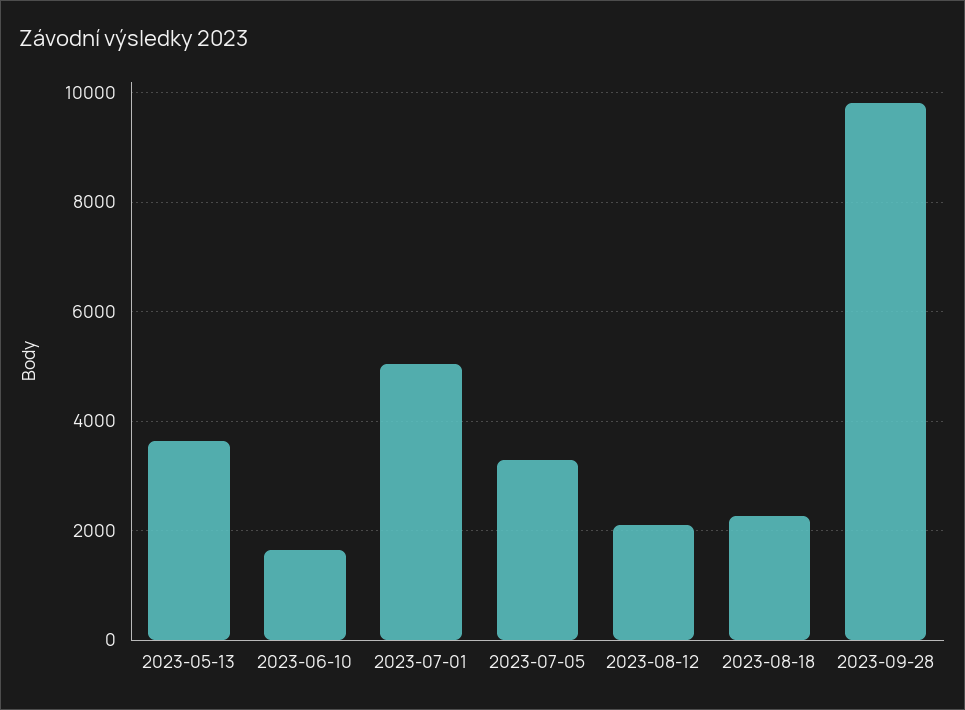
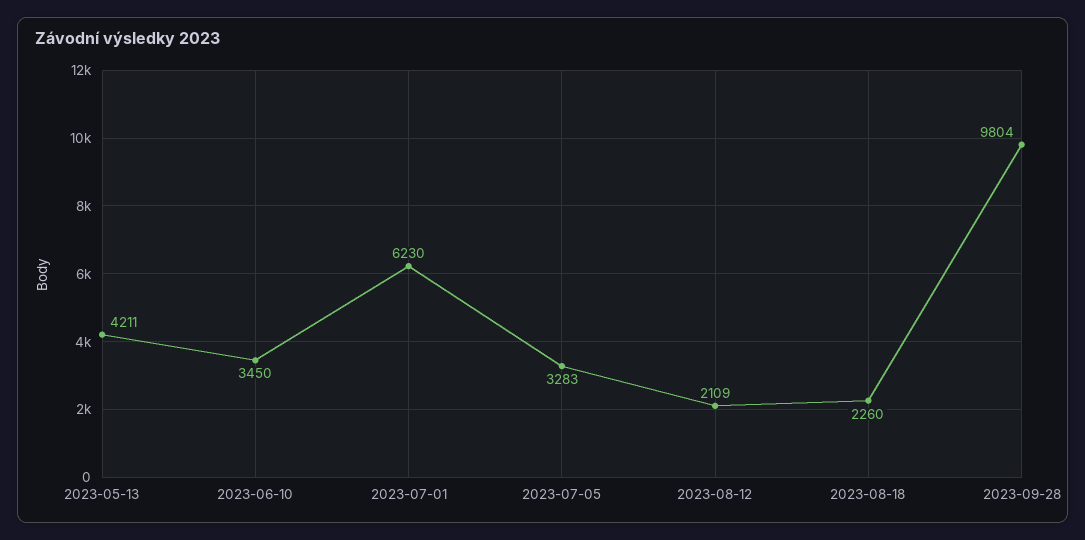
  {
-   "2023-05-13": 3600,
+   "2023-05-13": 4211,
-   "2023-06-10": 1600,
+   "2023-06-10": 3450,
-   "2023-07-01": 5000,
+   "2023-07-01": 6230,
    "2023-07-05": 3283,
    "2023-08-12": 2109,
    "2023-08-18": 2260,
    "2023-09-28": 9804
  }

